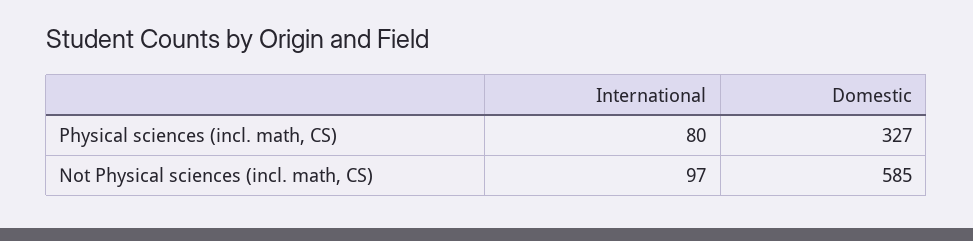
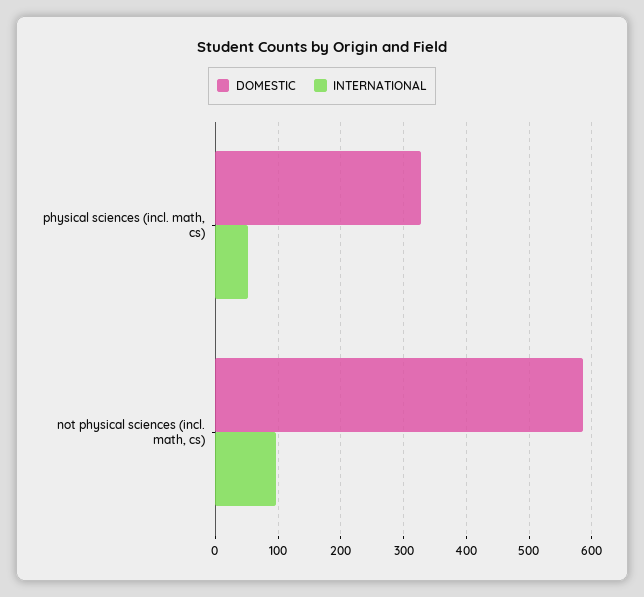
  {
    "International": {
-     "Physical sciences (incl. math, CS)": 80,
+     "Physical sciences (incl. math, CS)": 50,
      "Not Physical sciences (incl. math, CS)": 97
    },
    "Domestic": {
      "Physical sciences (incl. math, CS)": 327,
      "Not Physical sciences (incl. math, CS)": 585
    }
  }

